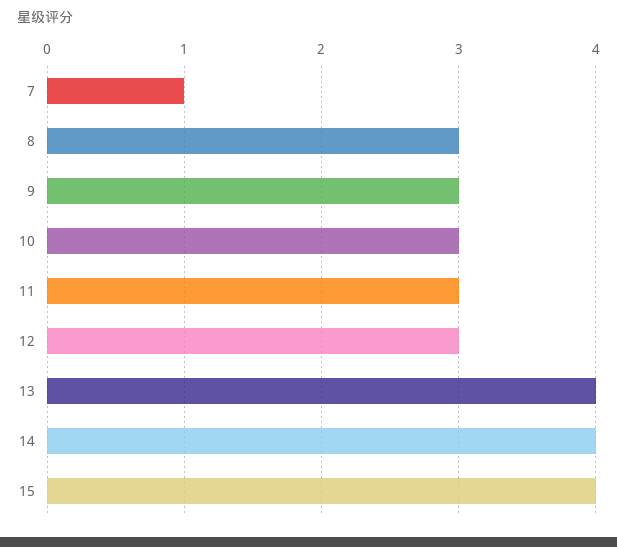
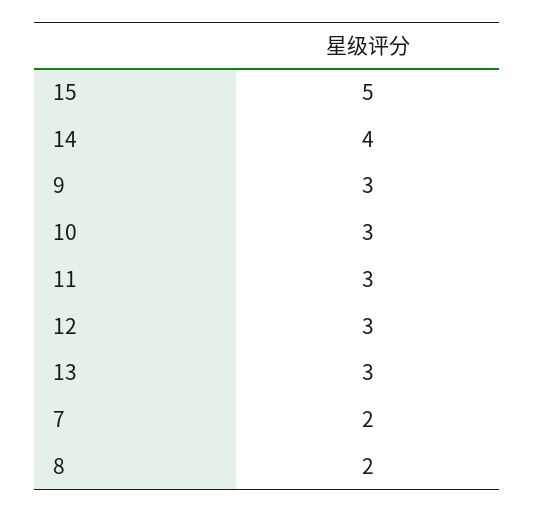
  {
-   "7": 1,
+   "7": 2,
-   "8": 3,
+   "8": 2,
    "9": 3,
    "10": 3,
    "11": 3,
    "12": 3,
-   "13": 4,
+   "13": 3,
    "14": 4,
-   "15": 4
+   "15": 5
  }

